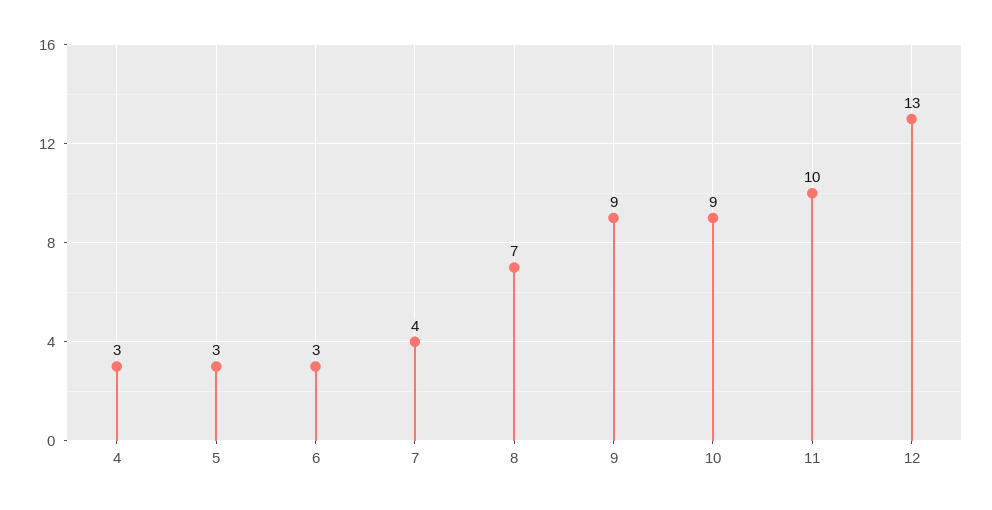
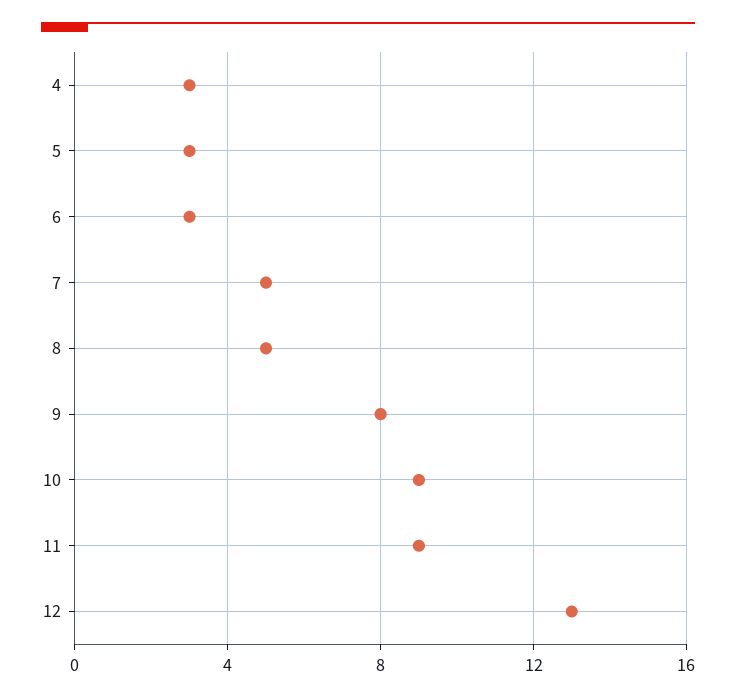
  {
    "4": 3,
    "5": 3,
    "6": 3,
-   "7": 4,
+   "7": 5,
-   "8": 7,
+   "8": 5,
-   "9": 9,
+   "9": 8,
    "10": 9,
-   "11": 10,
+   "11": 9,
    "12": 13
  }

